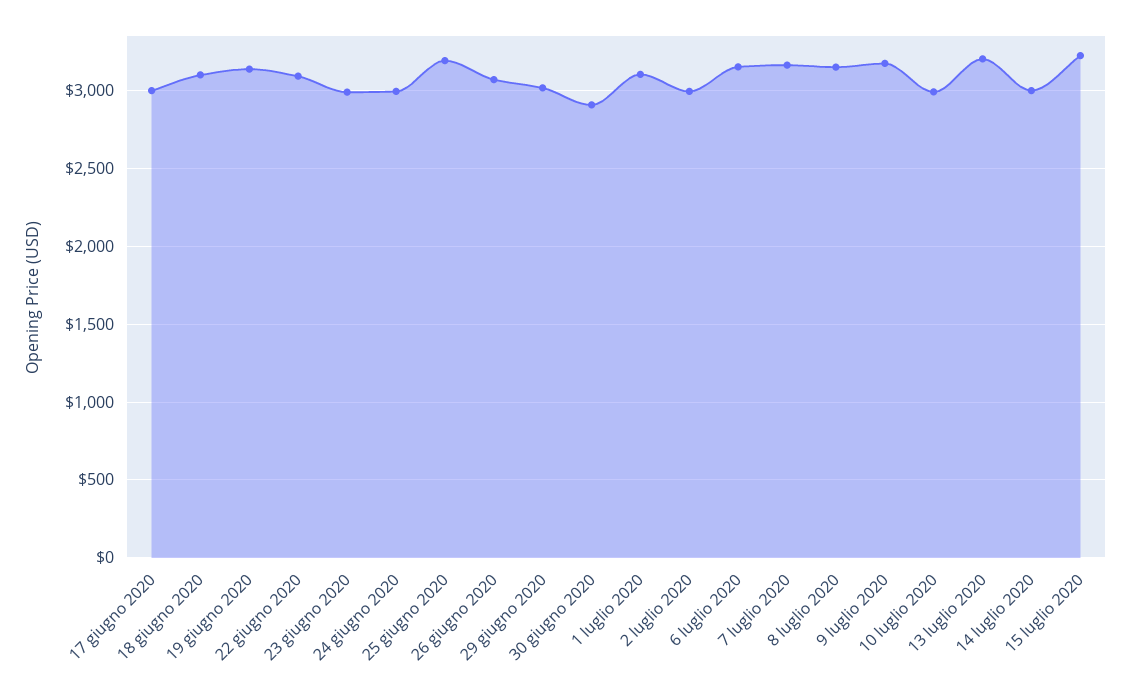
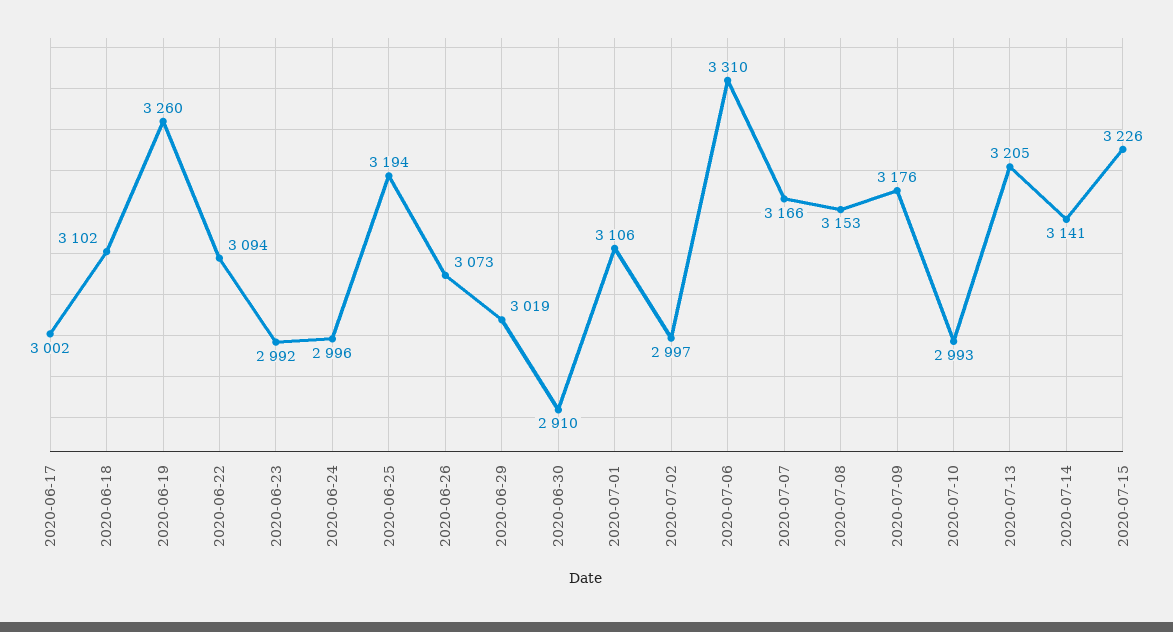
  {
    "17 giugno 2020": 3002,
    "18 giugno 2020": 3102,
-   "19 giugno 2020": 3150,
+   "19 giugno 2020": 3260,
    "22 giugno 2020": 3094,
    "23 giugno 2020": 2992,
    "24 giugno 2020": 2996,
    "25 giugno 2020": 3194,
    "26 giugno 2020": 3073,
    "29 giugno 2020": 3019,
    "30 giugno 2020": 2910,
    "1 luglio 2020": 3106,
    "2 luglio 2020": 2997,
-   "6 luglio 2020": 3150,
+   "6 luglio 2020": 3310,
    "7 luglio 2020": 3166,
    "8 luglio 2020": 3153,
    "9 luglio 2020": 3176,
    "10 luglio 2020": 2993,
    "13 luglio 2020": 3205,
-   "14 luglio 2020": 3000,
+   "14 luglio 2020": 3141,
    "15 luglio 2020": 3226
  }

